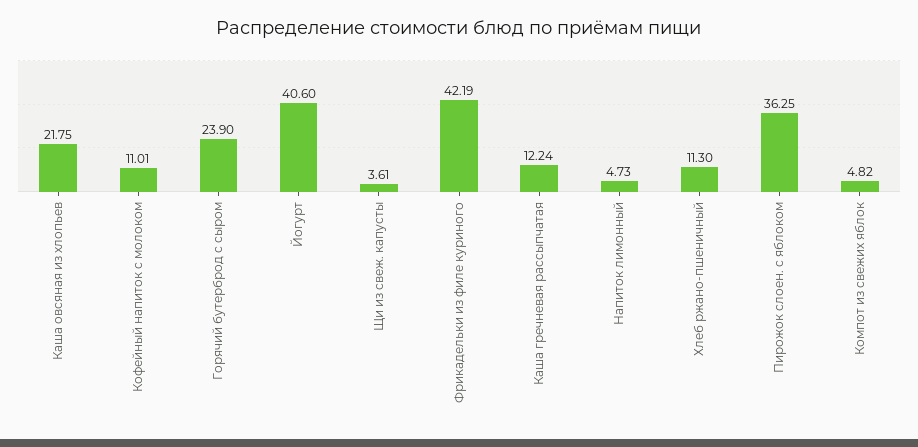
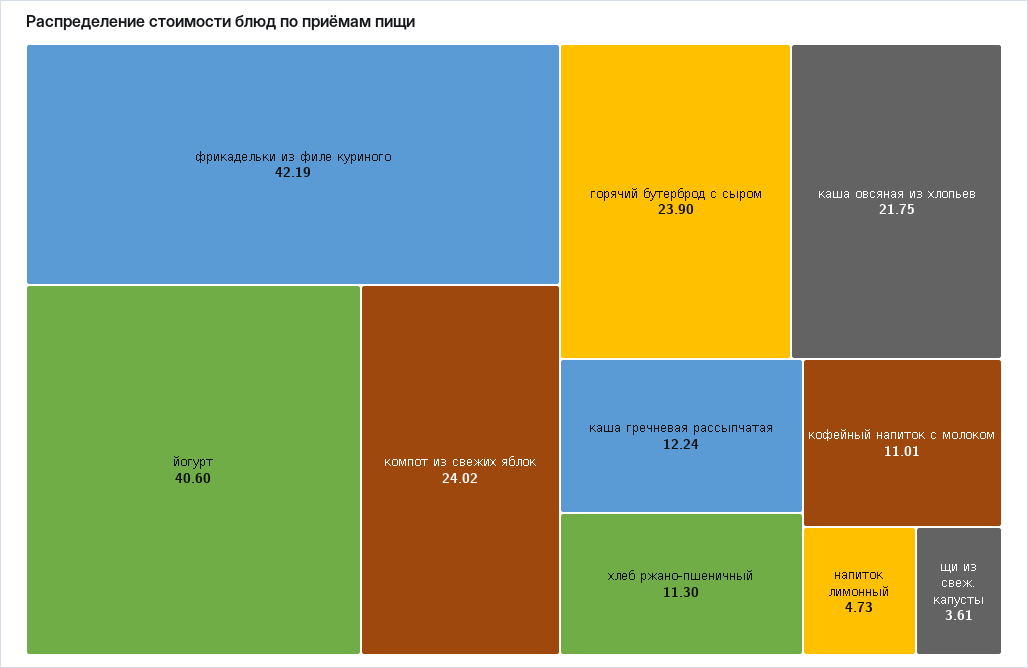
  {
    "Каша овсяная из хлопьев": 21.75,
    "Кофейный напиток с молоком": 11.01,
    "Горячий бутерброд с сыром": 23.9,
    "Йогурт": 40.6,
    "Щи из свеж. капусты": 3.61,
    "Фрикадельки из филе куриного": 42.19,
    "Каша гречневая рассыпчатая": 12.24,
    "Напиток лимонный": 4.73,
    "Хлеб ржано-пшеничный": 11.3,
-   "Пирожок слоен. с яблоком": 36.25,
-   "Компот из свежих яблок": 4.82
+   "Компот из свежих яблок": 24.02
  }

